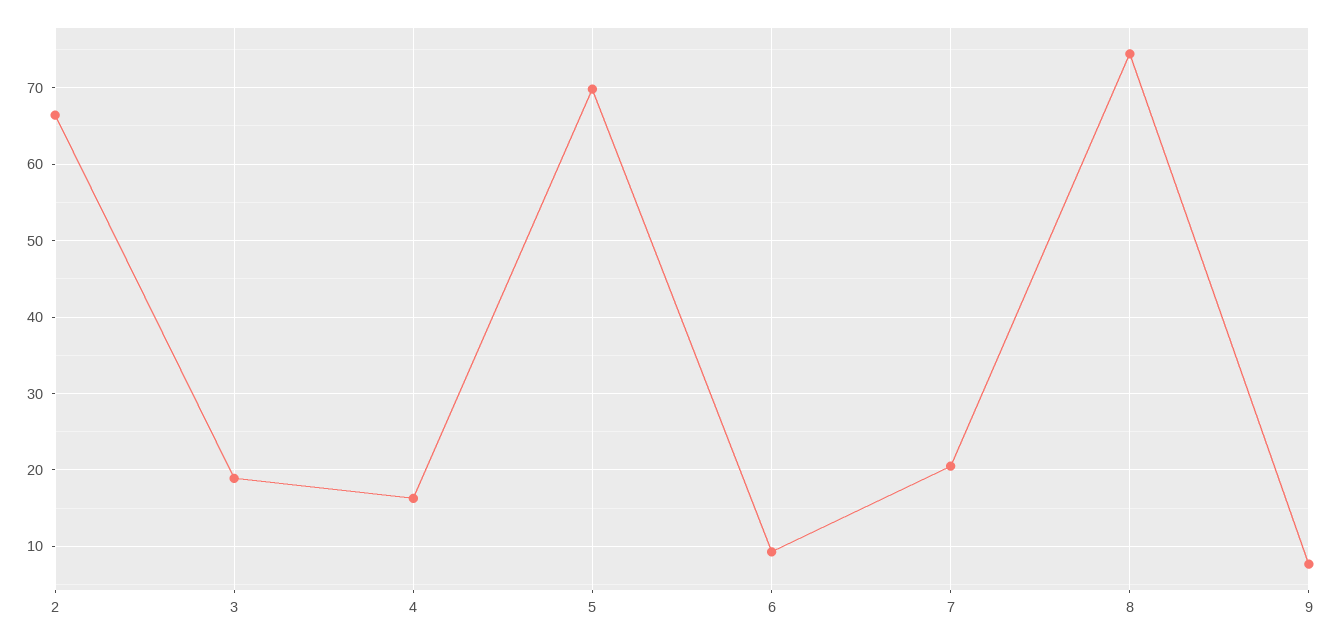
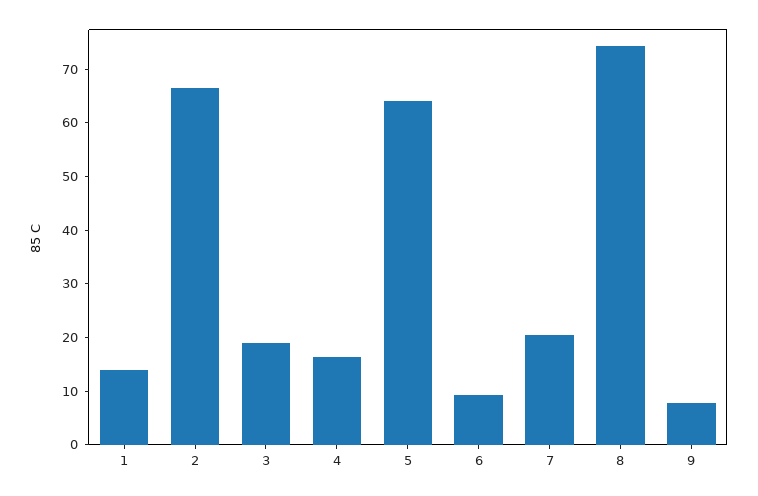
  {
    "2": 66,
    "3": 19,
    "4": 16,
-   "5": 70,
+   "5": 64,
    "6": 9,
    "7": 21,
    "8": 74,
-   "9": 8
+   "9": 8,
+   "1": 14
  }

